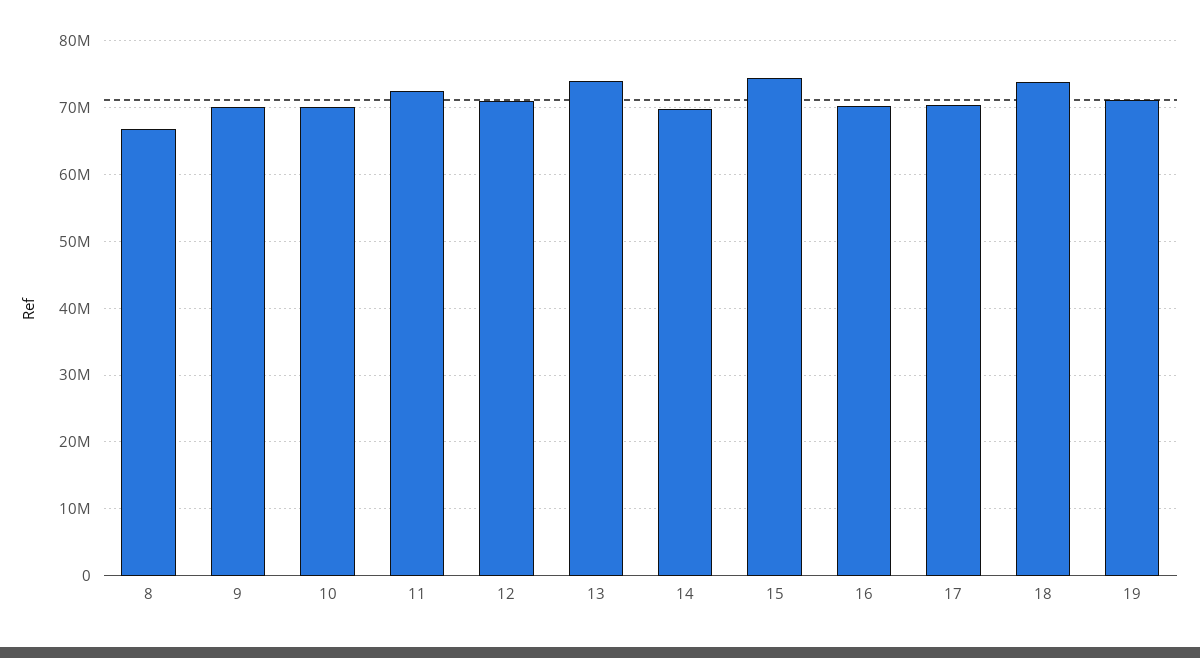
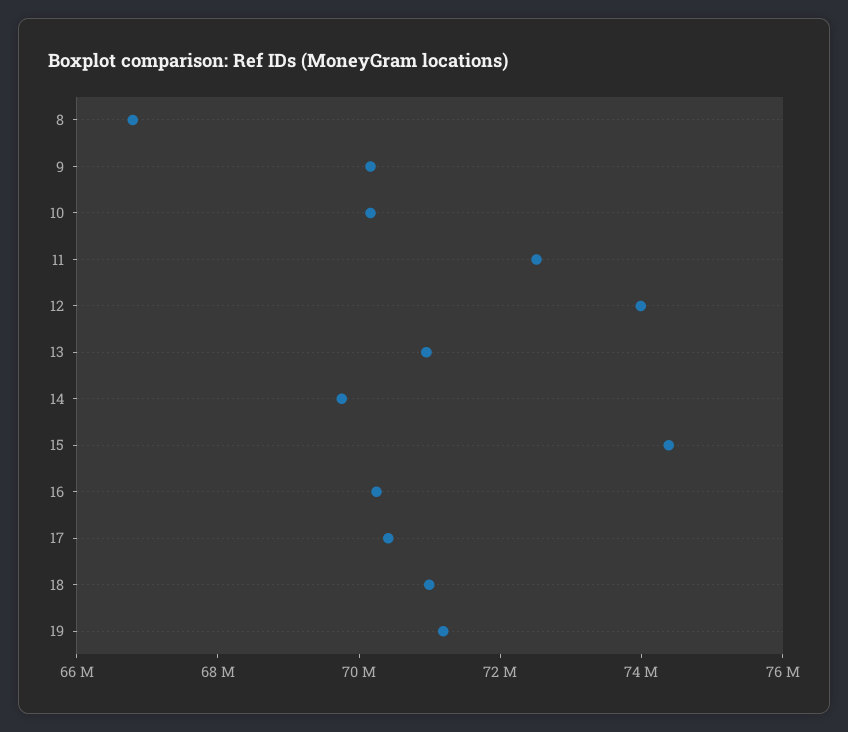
  {
    "8": 67000000,
    "9": 70000000,
    "10": 70000000,
    "11": 72500000,
-   "12": 71000000,
+   "12": 74000000,
-   "13": 74000000,
+   "13": 71000000,
    "14": 70000000,
    "15": 74500000,
    "16": 70000000,
    "17": 70500000,
-   "18": 74000000,
+   "18": 71000000,
    "19": 71000000
  }

